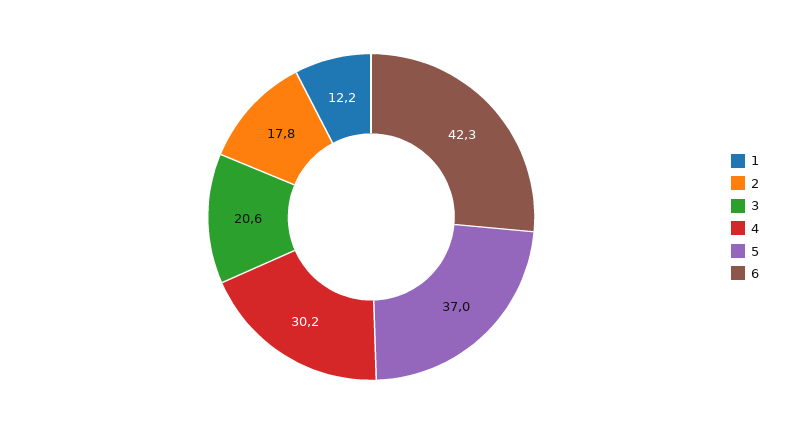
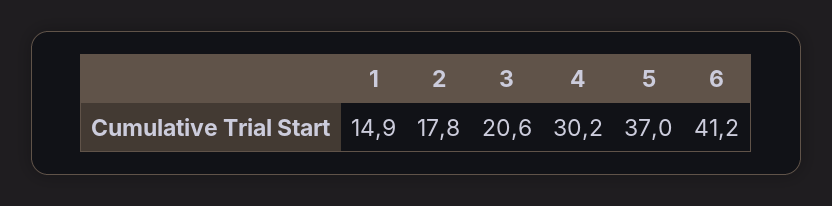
  {
-   "1": 12.2,
+   "1": 14.9,
    "2": 17.8,
    "3": 20.6,
    "4": 30.2,
    "5": 37,
-   "6": 42.3
+   "6": 41.2
  }

